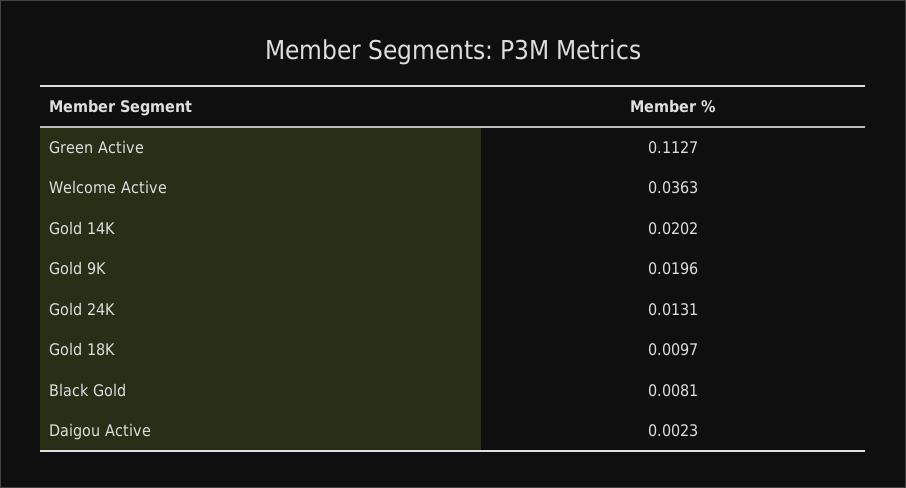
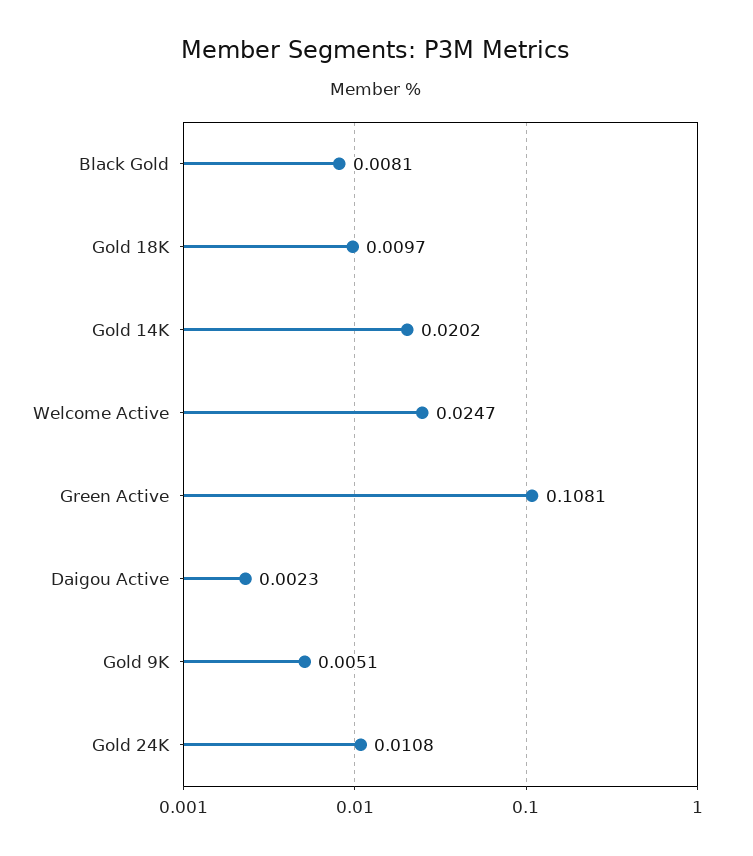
  {
-   "Green Active": 0.1127,
+   "Green Active": 0.1081,
-   "Welcome Active": 0.0363,
+   "Welcome Active": 0.0247,
    "Gold 14K": 0.0202,
-   "Gold 9K": 0.0196,
+   "Gold 9K": 0.0051,
-   "Gold 24K": 0.0131,
+   "Gold 24K": 0.0108,
    "Gold 18K": 0.0097,
    "Black Gold": 0.0081,
    "Daigou Active": 0.0023
  }

